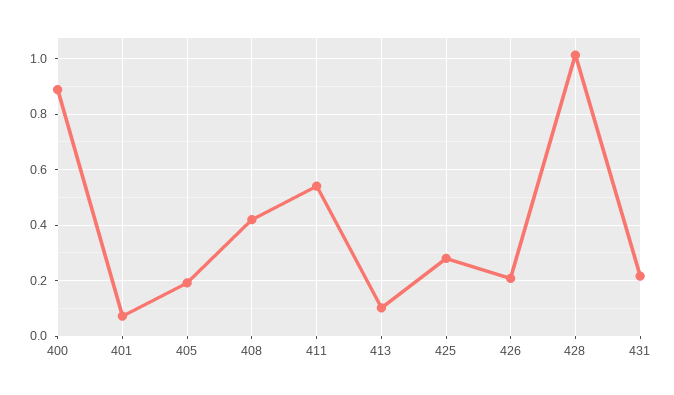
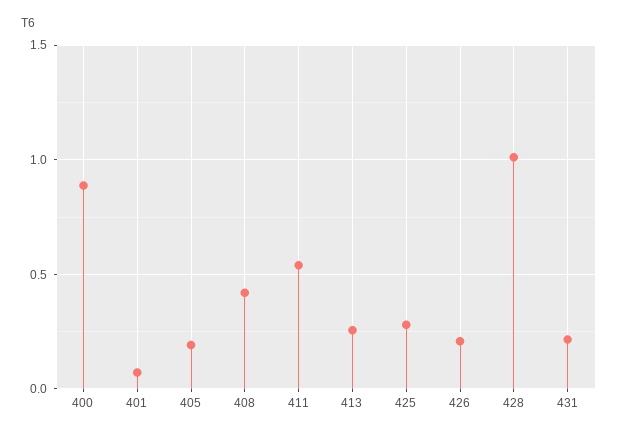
  {
    "400": 0.9,
    "401": 0.075,
    "405": 0.2,
    "408": 0.425,
    "411": 0.55,
-   "413": 0.1,
+   "413": 0.25,
    "425": 0.275,
    "426": 0.2,
    "428": 1,
    "431": 0.225
  }

